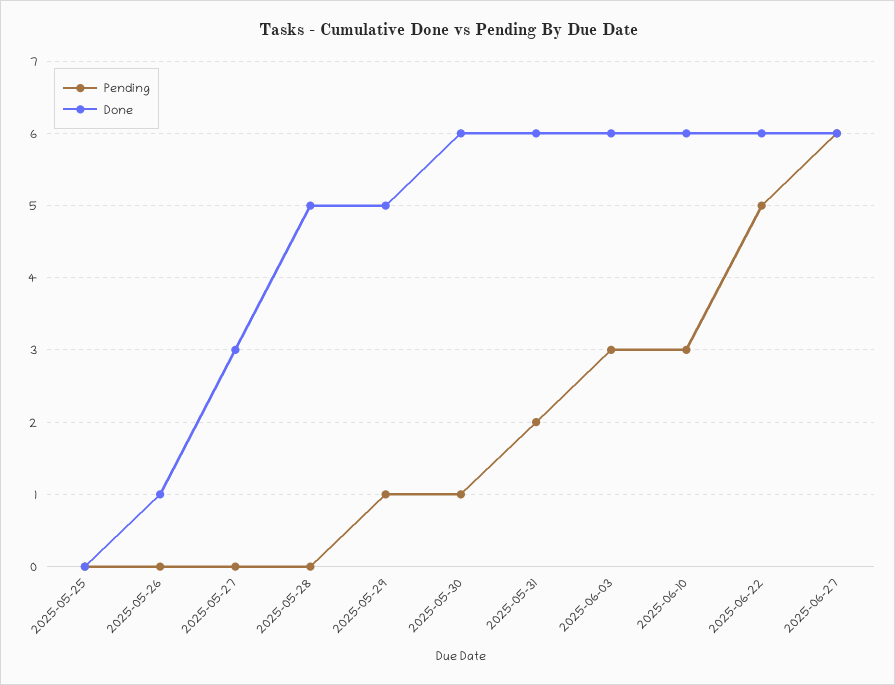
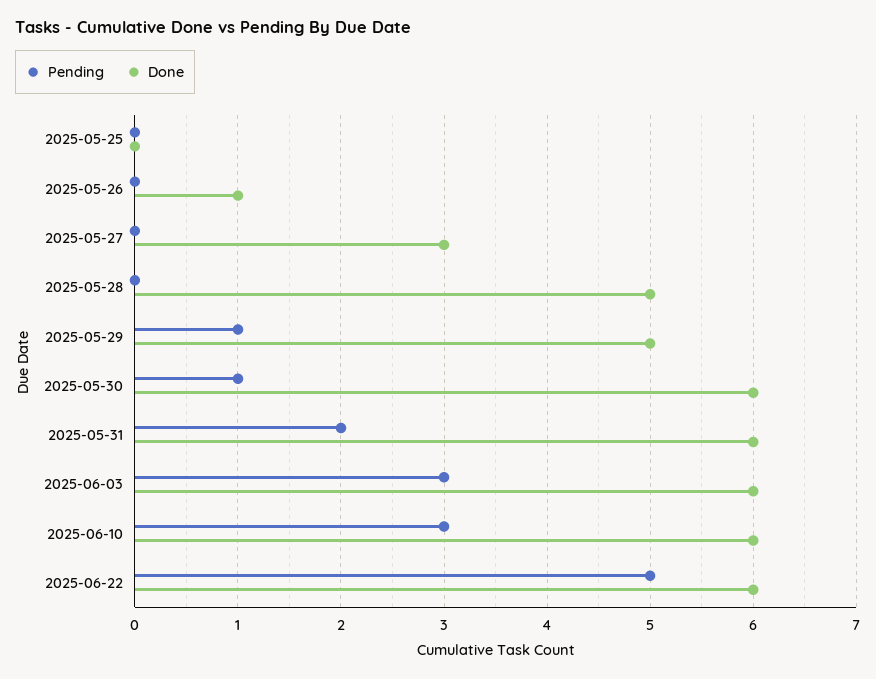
  {
    "Pending": {
      "2025-05-25": 0,
      "2025-05-26": 0,
      "2025-05-27": 0,
      "2025-05-28": 0,
      "2025-05-29": 1,
      "2025-05-30": 1,
      "2025-05-31": 2,
      "2025-06-03": 3,
      "2025-06-10": 3,
-     "2025-06-22": 5,
+     "2025-06-22": 5
-     "2025-06-27": 6
    },
    "Done": {
      "2025-05-25": 0,
      "2025-05-26": 1,
      "2025-05-27": 3,
      "2025-05-28": 5,
      "2025-05-29": 5,
      "2025-05-30": 6,
      "2025-05-31": 6,
      "2025-06-03": 6,
      "2025-06-10": 6,
-     "2025-06-22": 6,
+     "2025-06-22": 6
-     "2025-06-27": 6
    }
  }

